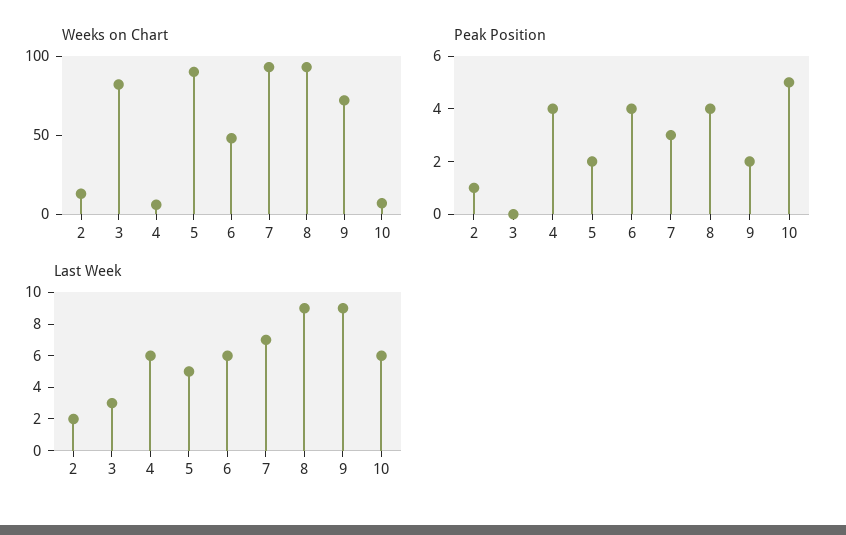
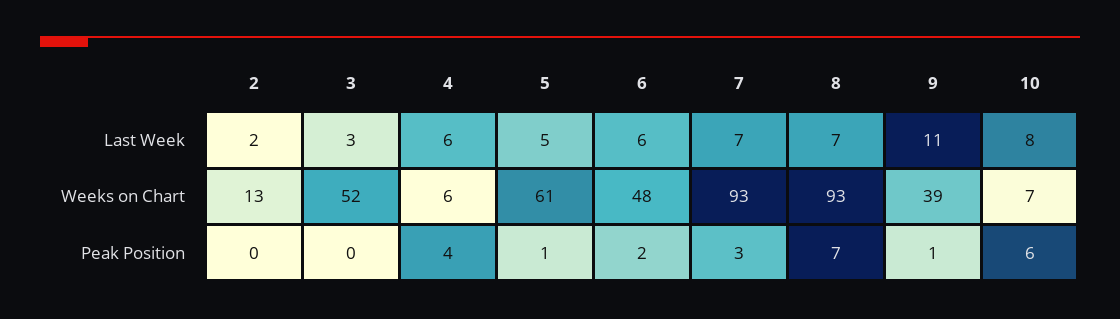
  {
    "Weeks on Chart": {
      "2": 13,
-     "3": 80,
+     "3": 52,
      "4": 6,
-     "5": 90,
+     "5": 61,
      "6": 48,
      "7": 93,
      "8": 93,
-     "9": 70,
+     "9": 39,
      "10": 7
    },
    "Peak Position": {
-     "2": 1,
+     "2": 0,
      "3": 0,
      "4": 4,
-     "5": 2,
+     "5": 1,
-     "6": 4,
+     "6": 2,
      "7": 3,
-     "8": 4,
+     "8": 7,
-     "9": 2,
+     "9": 1,
-     "10": 5
+     "10": 6
    },
    "Last Week": {
      "2": 2,
      "3": 3,
      "4": 6,
      "5": 5,
      "6": 6,
      "7": 7,
-     "8": 9,
+     "8": 7,
-     "9": 9,
+     "9": 11,
-     "10": 6
+     "10": 8
    }
  }

